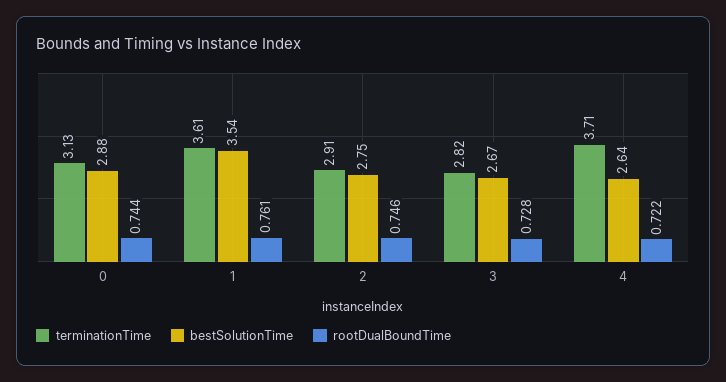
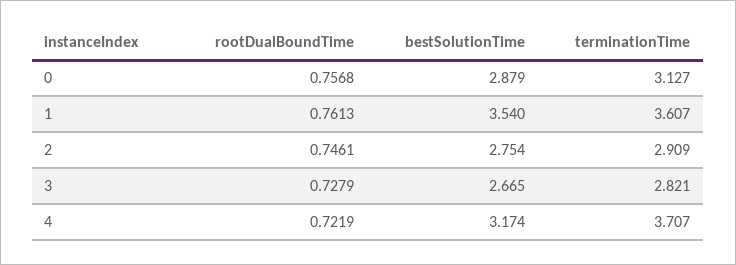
  {
    "terminationTime": {
      "0": 3.127,
      "1": 3.607,
      "2": 2.909,
      "3": 2.821,
      "4": 3.707
    },
    "bestSolutionTime": {
      "0": 2.879,
      "1": 3.54,
      "2": 2.754,
      "3": 2.665,
-     "4": 2.64
+     "4": 3.174
    },
    "rootDualBoundTime": {
-     "0": 0.744,
+     "0": 0.7568,
      "1": 0.7613,
      "2": 0.7461,
      "3": 0.7279,
      "4": 0.7219
    }
  }

